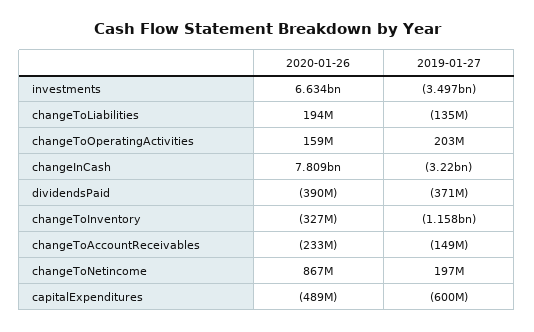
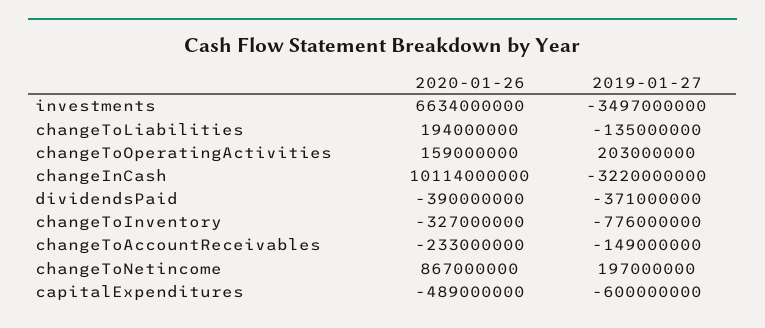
  {
    "2020-01-26": {
      "investments": 6634000000,
      "changeToLiabilities": 194000000,
      "changeToOperatingActivities": 159000000,
-     "changeInCash": 7809000000,
+     "changeInCash": 10114000000,
      "dividendsPaid": -390000000,
      "changeToInventory": -327000000,
      "changeToAccountReceivables": -233000000,
      "changeToNetincome": 867000000,
      "capitalExpenditures": -489000000
    },
    "2019-01-27": {
      "investments": -3497000000,
      "changeToLiabilities": -135000000,
      "changeToOperatingActivities": 203000000,
      "changeInCash": -3220000000,
      "dividendsPaid": -371000000,
-     "changeToInventory": -1158000000,
+     "changeToInventory": -776000000,
      "changeToAccountReceivables": -149000000,
      "changeToNetincome": 197000000,
      "capitalExpenditures": -600000000
    }
  }

